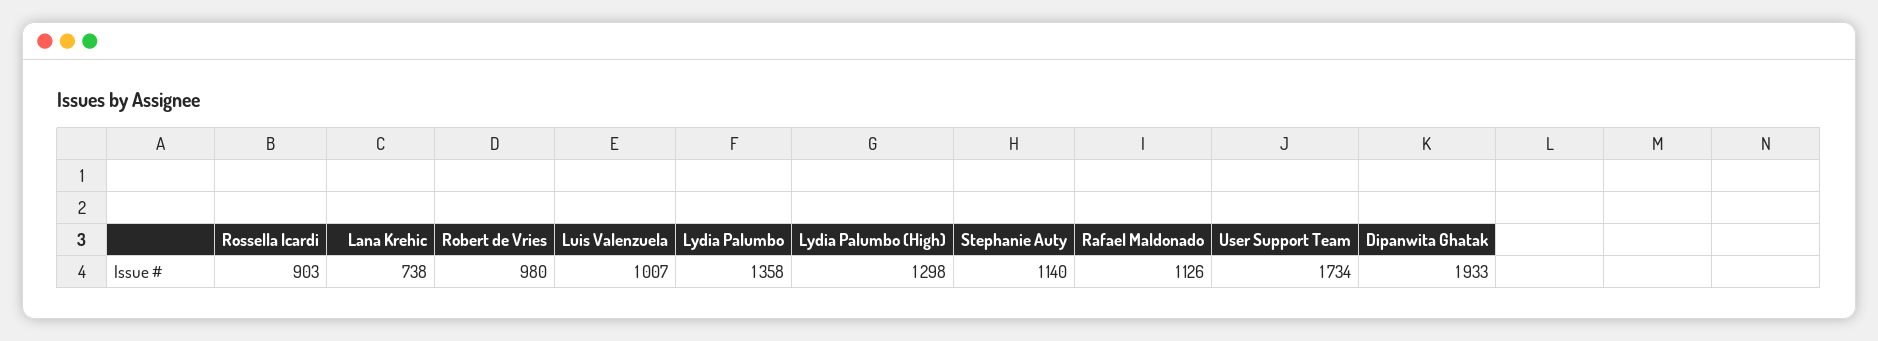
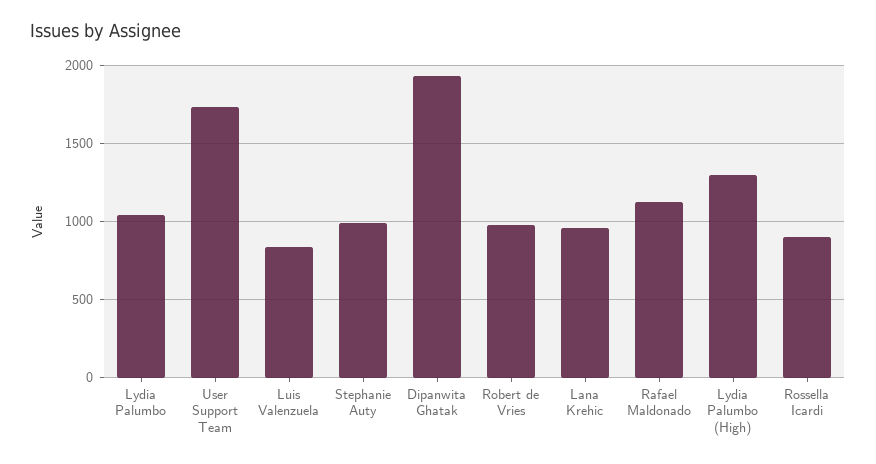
  {
    "Rossella Icardi": 903,
-   "Lana Krehic": 738,
+   "Lana Krehic": 950,
    "Robert de Vries": 980,
-   "Luis Valenzuela": 1007,
+   "Luis Valenzuela": 850,
-   "Lydia Palumbo": 1358,
+   "Lydia Palumbo": 1050,
    "Lydia Palumbo (High)": 1298,
-   "Stephanie Auty": 1140,
+   "Stephanie Auty": 1000,
    "Rafael Maldonado": 1126,
    "User Support Team": 1734,
    "Dipanwita Ghatak": 1933
  }

